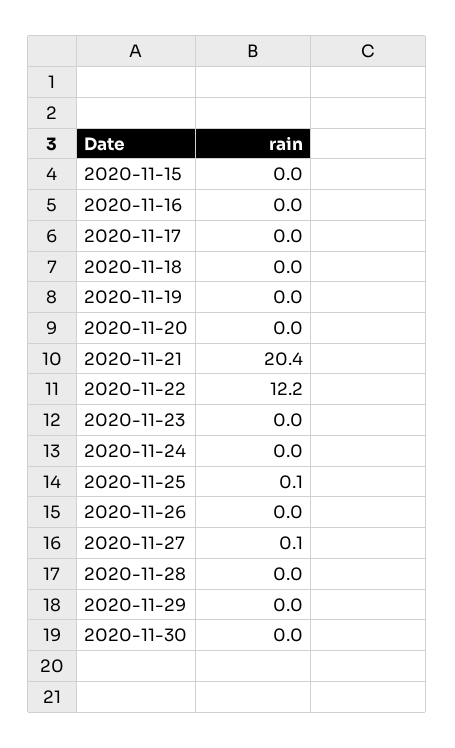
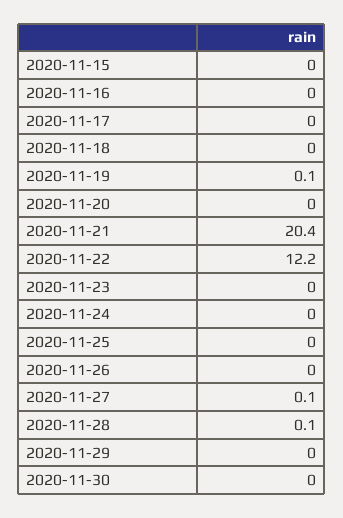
  {
    "2020-11-15": 0,
    "2020-11-16": 0,
    "2020-11-17": 0,
    "2020-11-18": 0,
-   "2020-11-19": 0,
+   "2020-11-19": 0.1,
    "2020-11-20": 0,
    "2020-11-21": 20.4,
    "2020-11-22": 12.2,
    "2020-11-23": 0,
    "2020-11-24": 0,
-   "2020-11-25": 0.1,
+   "2020-11-25": 0,
    "2020-11-26": 0,
    "2020-11-27": 0.1,
-   "2020-11-28": 0,
+   "2020-11-28": 0.1,
    "2020-11-29": 0,
    "2020-11-30": 0
  }

